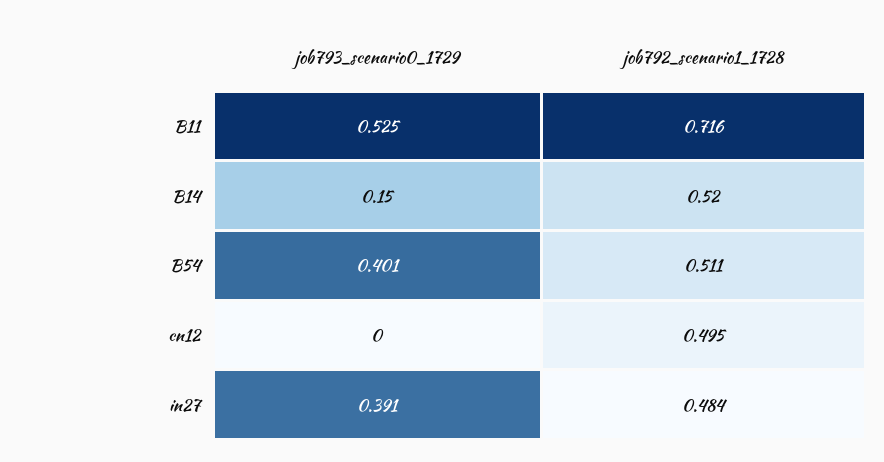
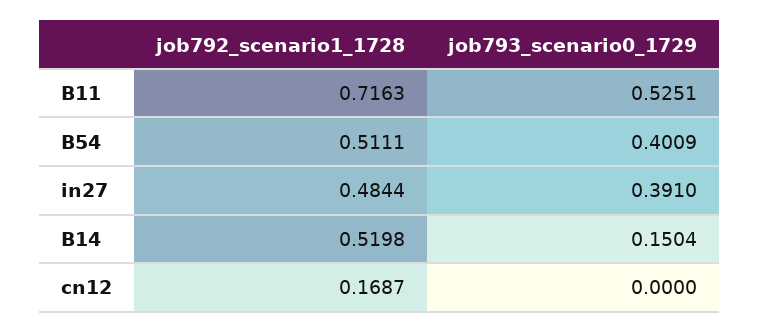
  {
    "job793_scenario0_1729": {
      "B11": 0.5251,
      "B14": 0.1504,
      "B54": 0.4009,
      "cn12": 0,
      "in27": 0.391
    },
    "job792_scenario1_1728": {
      "B11": 0.7163,
      "B14": 0.5198,
      "B54": 0.5111,
-     "cn12": 0.495,
+     "cn12": 0.1687,
      "in27": 0.4844
    }
  }

